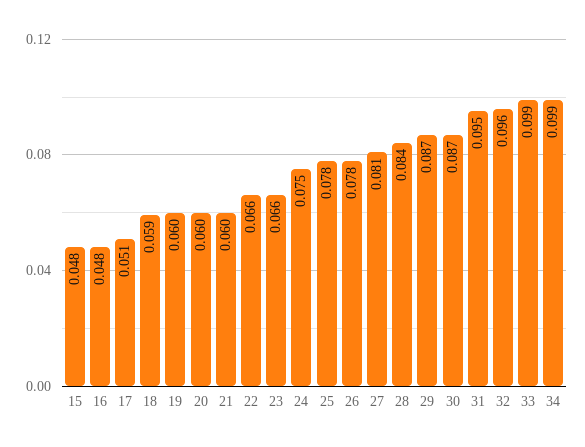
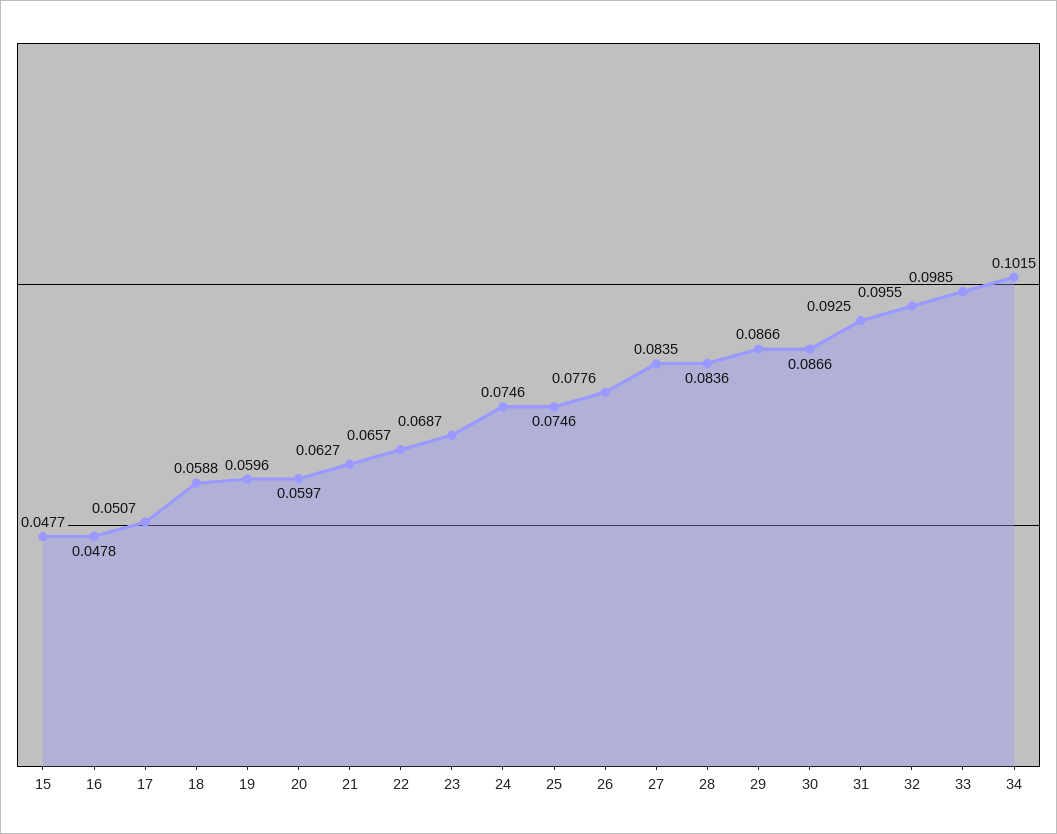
  {
    "15": 0.0477,
    "16": 0.0478,
    "17": 0.0507,
    "18": 0.0588,
    "19": 0.0596,
    "20": 0.0597,
-   "21": 0.06,
+   "21": 0.0627,
    "22": 0.0657,
-   "23": 0.066,
+   "23": 0.0687,
    "24": 0.0746,
-   "25": 0.078,
+   "25": 0.0746,
    "26": 0.0776,
-   "27": 0.081,
+   "27": 0.0835,
    "28": 0.0836,
    "29": 0.0866,
    "30": 0.0866,
-   "31": 0.095,
+   "31": 0.0925,
    "32": 0.0955,
    "33": 0.0985,
-   "34": 0.099
+   "34": 0.1015
  }

